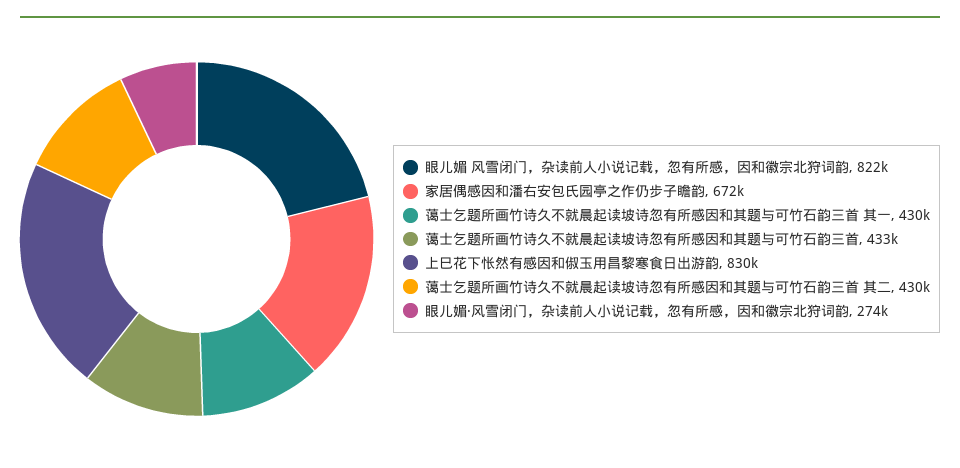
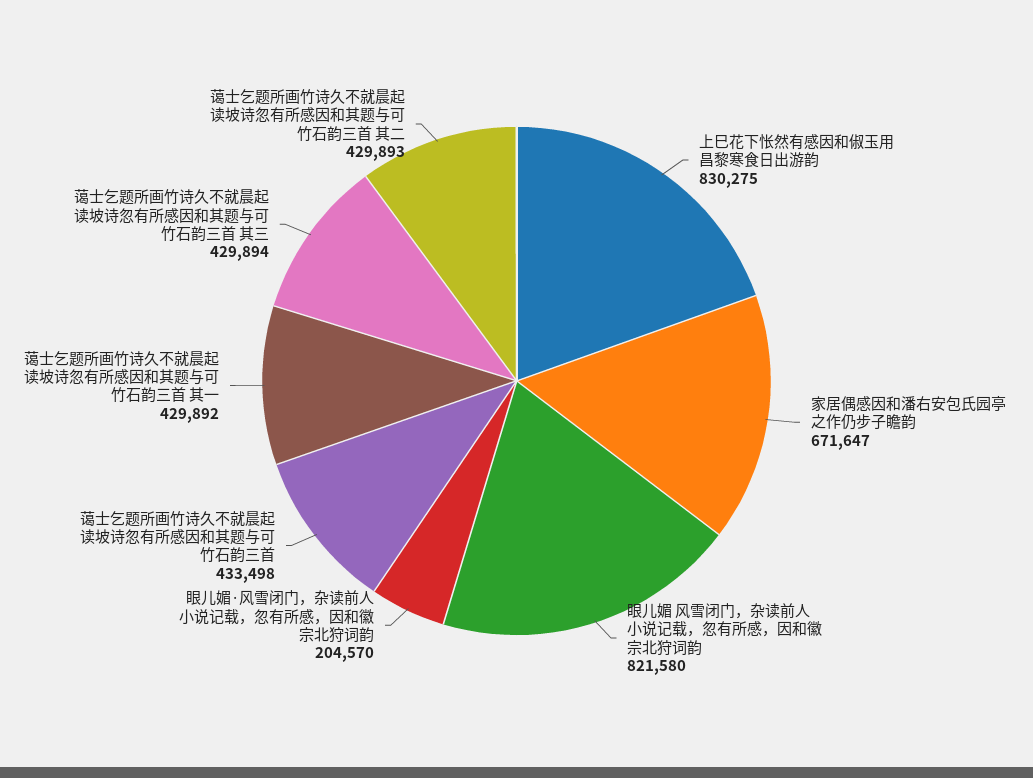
  {
    "眼儿媚 风雪闭门，杂读前人小说记载，忽有所感，因和徽宗北狩词韵": 821580,
    "家居偶感因和潘右安包氏园亭之作仍步子瞻韵": 671647,
    "蔼士乞题所画竹诗久不就晨起读坡诗忽有所感因和其题与可竹石韵三首 其一": 429892,
    "蔼士乞题所画竹诗久不就晨起读坡诗忽有所感因和其题与可竹石韵三首": 433498,
    "上巳花下怅然有感因和俶玉用昌黎寒食日出游韵": 830275,
    "蔼士乞题所画竹诗久不就晨起读坡诗忽有所感因和其题与可竹石韵三首 其二": 429893,
-   "眼儿媚·风雪闭门，杂读前人小说记载，忽有所感，因和徽宗北狩词韵": 274000
+   "眼儿媚·风雪闭门，杂读前人小说记载，忽有所感，因和徽宗北狩词韵": 204570,
+   "蔼士乞题所画竹诗久不就晨起读坡诗忽有所感因和其题与可竹石韵三首 其三": 429894
  }

